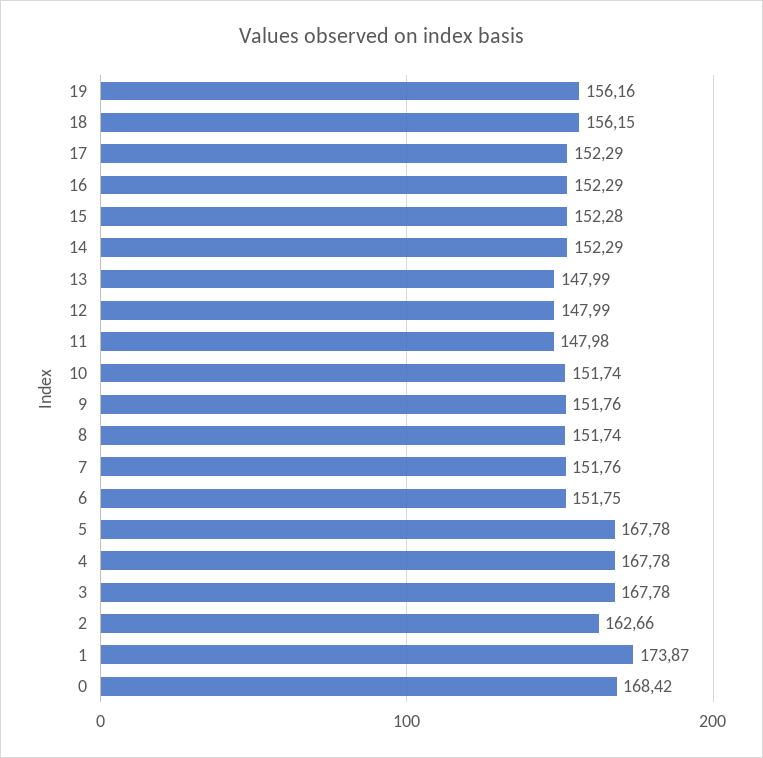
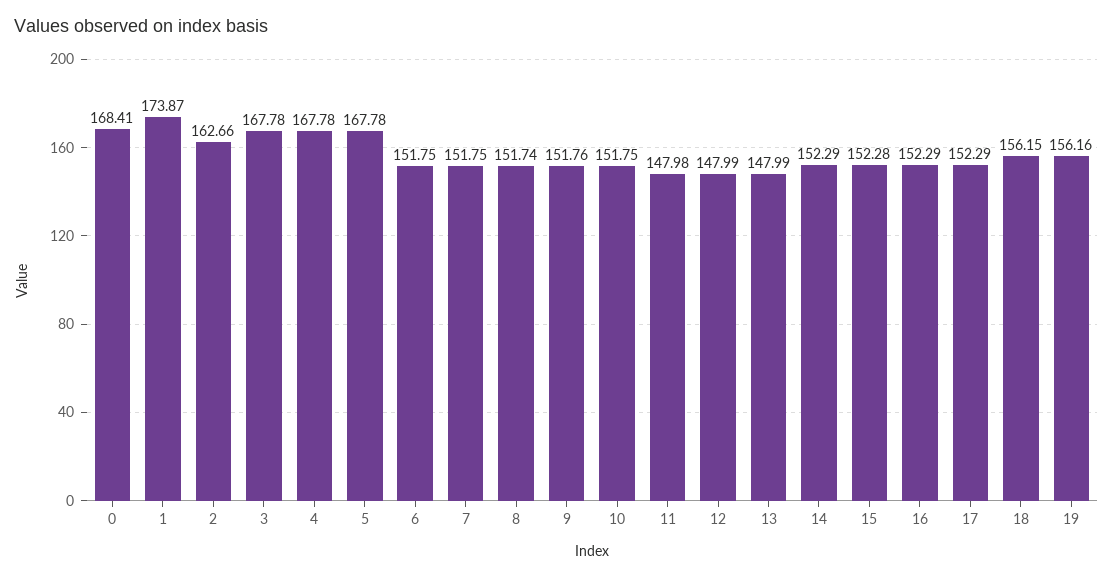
  {
    "19": 156.16,
    "18": 156.15,
    "17": 152.29,
    "16": 152.29,
    "15": 152.28,
    "14": 152.29,
    "13": 147.99,
    "12": 147.99,
    "11": 147.98,
-   "10": 151.74,
+   "10": 151.75,
    "9": 151.76,
    "8": 151.74,
-   "7": 151.76,
+   "7": 151.75,
    "6": 151.75,
    "5": 167.78,
    "4": 167.78,
    "3": 167.78,
    "2": 162.66,
    "1": 173.87,
-   "0": 168.42
+   "0": 168.41
  }

